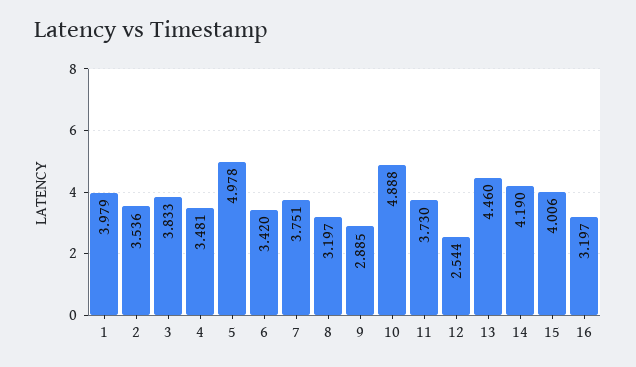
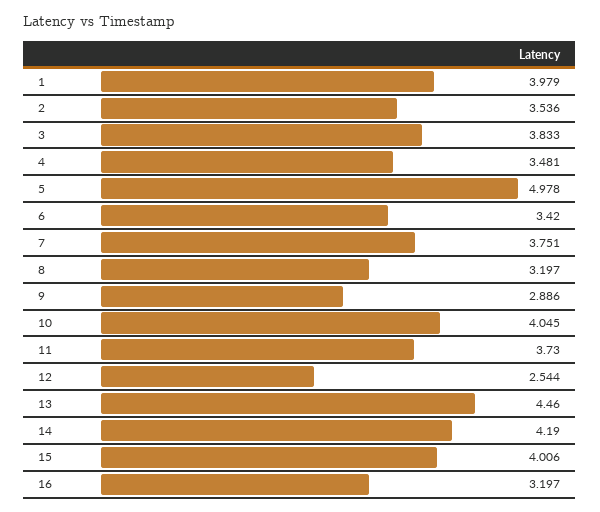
  {
    "1": 3.979,
    "2": 3.536,
    "3": 3.833,
    "4": 3.481,
    "5": 4.978,
    "6": 3.42,
    "7": 3.751,
    "8": 3.197,
-   "9": 2.885,
+   "9": 2.886,
-   "10": 4.888,
+   "10": 4.045,
    "11": 3.73,
    "12": 2.544,
    "13": 4.46,
    "14": 4.19,
    "15": 4.006,
    "16": 3.197
  }

